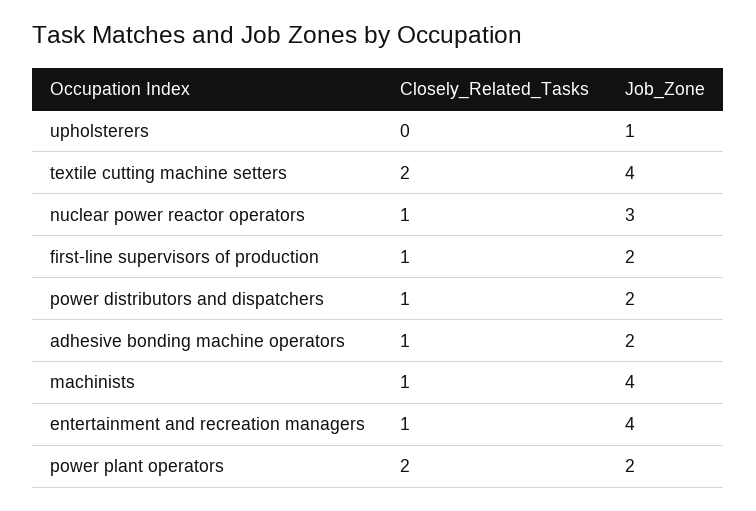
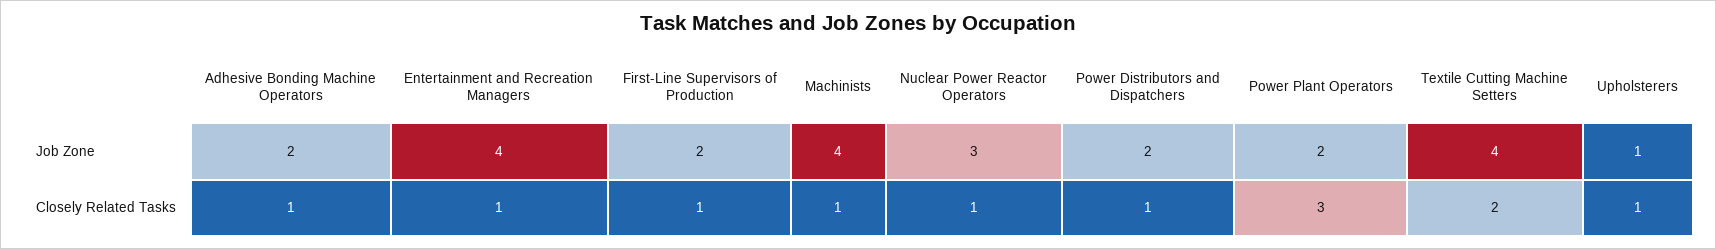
  {
    "Closely_Related_Tasks": {
-     "upholsterers": 0,
+     "upholsterers": 1,
      "textile cutting machine setters": 2,
      "nuclear power reactor operators": 1,
      "first-line supervisors of production": 1,
      "power distributors and dispatchers": 1,
      "adhesive bonding machine operators": 1,
      "machinists": 1,
      "entertainment and recreation managers": 1,
-     "power plant operators": 2
+     "power plant operators": 3
    },
    "Job_Zone": {
      "upholsterers": 1,
      "textile cutting machine setters": 4,
      "nuclear power reactor operators": 3,
      "first-line supervisors of production": 2,
      "power distributors and dispatchers": 2,
      "adhesive bonding machine operators": 2,
      "machinists": 4,
      "entertainment and recreation managers": 4,
      "power plant operators": 2
    }
  }

